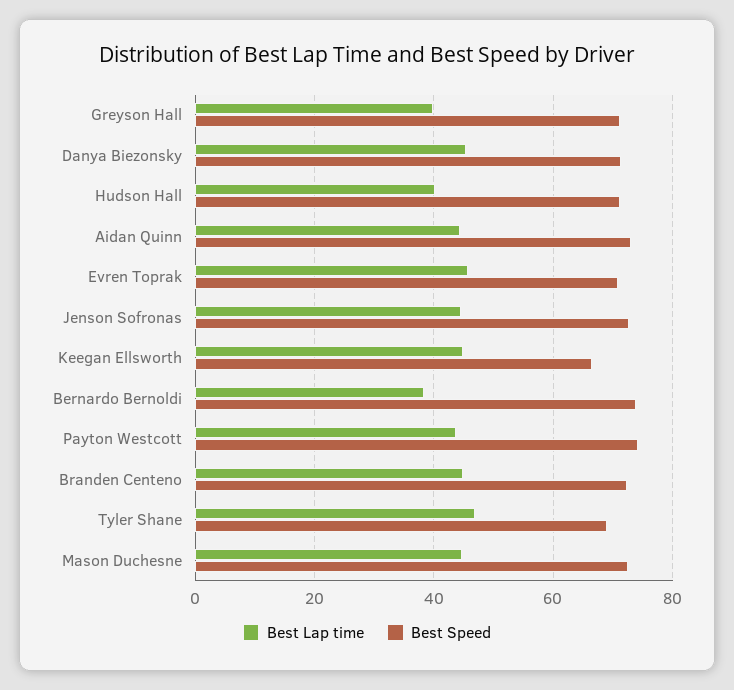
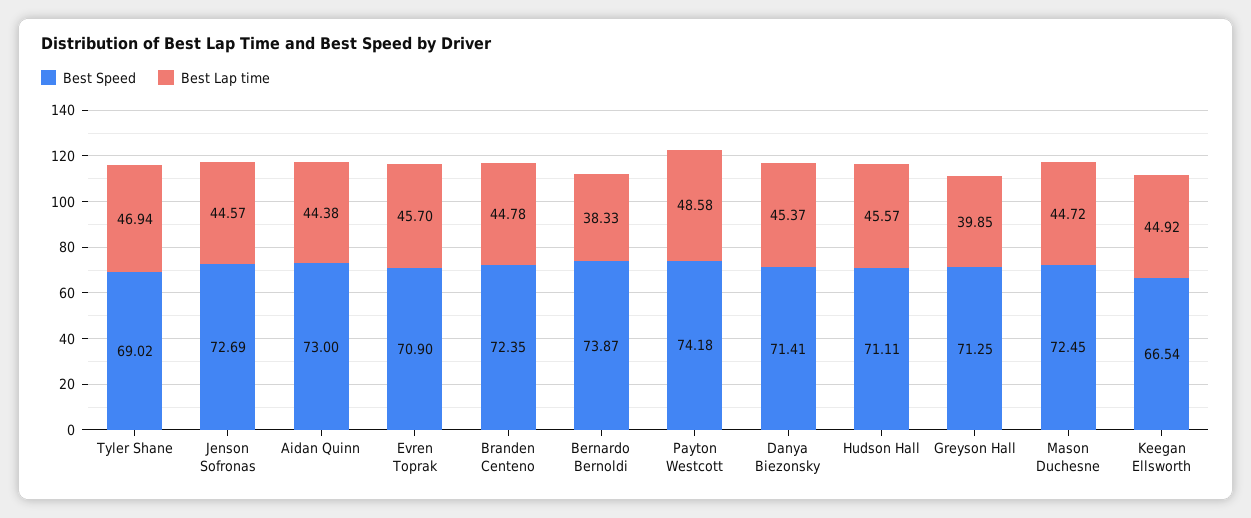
  {
    "Best Lap time": {
      "Greyson Hall": 39.85,
      "Danya Biezonsky": 45.37,
-     "Hudson Hall": 40,
+     "Hudson Hall": 45.57,
      "Aidan Quinn": 44.38,
      "Evren Toprak": 45.7,
      "Jenson Sofronas": 44.57,
      "Keegan Ellsworth": 44.92,
      "Bernardo Bernoldi": 38.33,
-     "Payton Westcott": 44,
+     "Payton Westcott": 48.58,
      "Branden Centeno": 44.78,
      "Tyler Shane": 46.94,
      "Mason Duchesne": 44.72
    },
    "Best Speed": {
      "Greyson Hall": 71.25,
      "Danya Biezonsky": 71.41,
      "Hudson Hall": 71.11,
      "Aidan Quinn": 73,
      "Evren Toprak": 70.9,
      "Jenson Sofronas": 72.69,
      "Keegan Ellsworth": 66.54,
      "Bernardo Bernoldi": 73.87,
      "Payton Westcott": 74.18,
      "Branden Centeno": 72.35,
      "Tyler Shane": 69.02,
      "Mason Duchesne": 72.45
    }
  }

